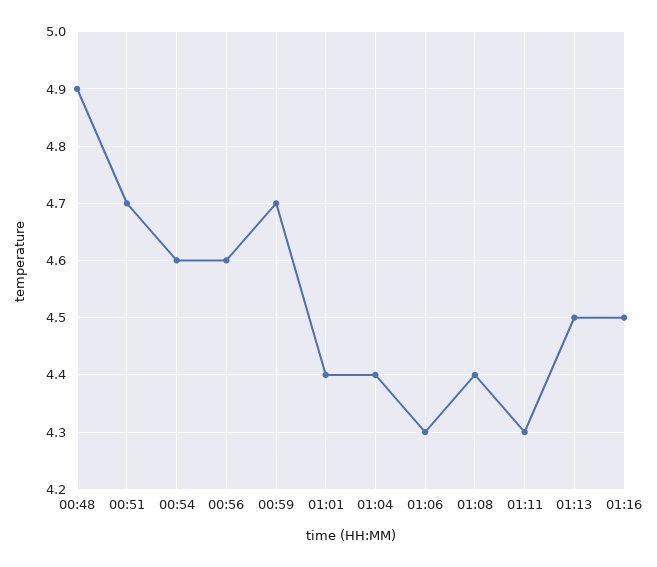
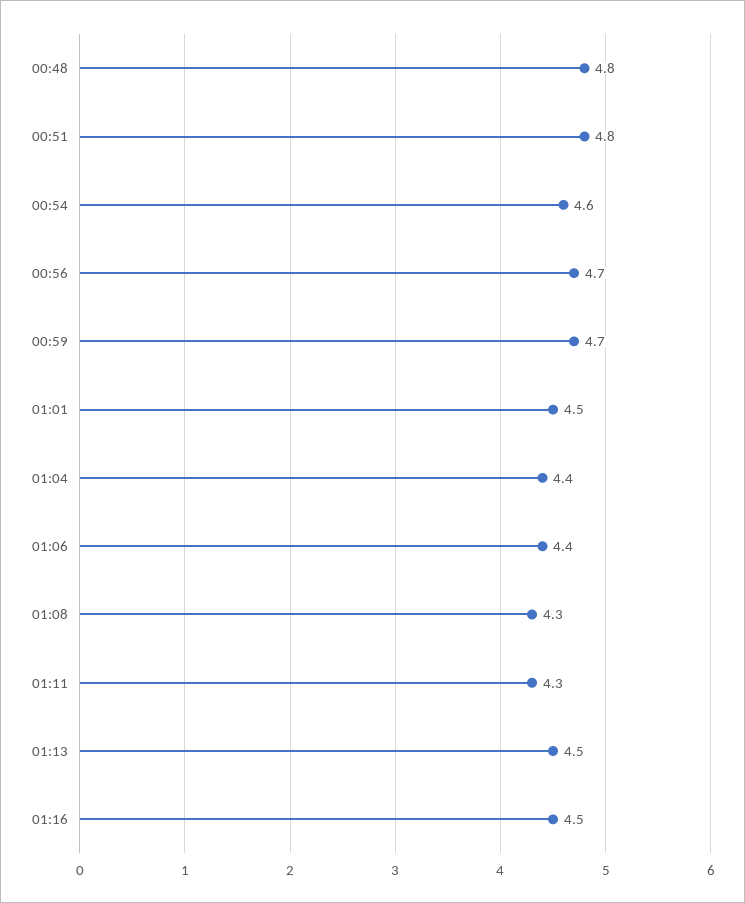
  {
-   "00:48": 4.9,
+   "00:48": 4.8,
-   "00:51": 4.7,
+   "00:51": 4.8,
    "00:54": 4.6,
-   "00:56": 4.6,
+   "00:56": 4.7,
    "00:59": 4.7,
-   "01:01": 4.4,
+   "01:01": 4.5,
    "01:04": 4.4,
-   "01:06": 4.3,
+   "01:06": 4.4,
-   "01:08": 4.4,
+   "01:08": 4.3,
    "01:11": 4.3,
    "01:13": 4.5,
    "01:16": 4.5
  }

